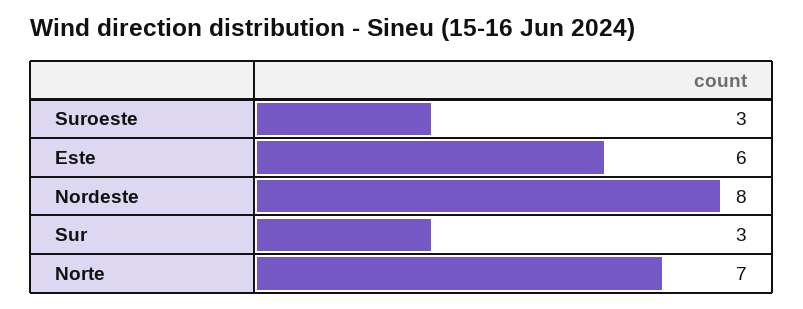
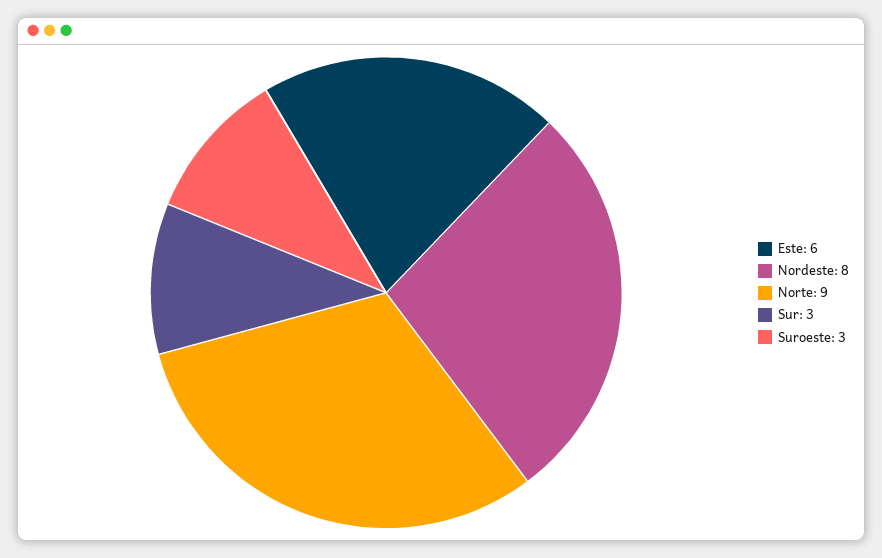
  {
    "Suroeste": 3,
    "Este": 6,
    "Nordeste": 8,
    "Sur": 3,
-   "Norte": 7
+   "Norte": 9
  }

